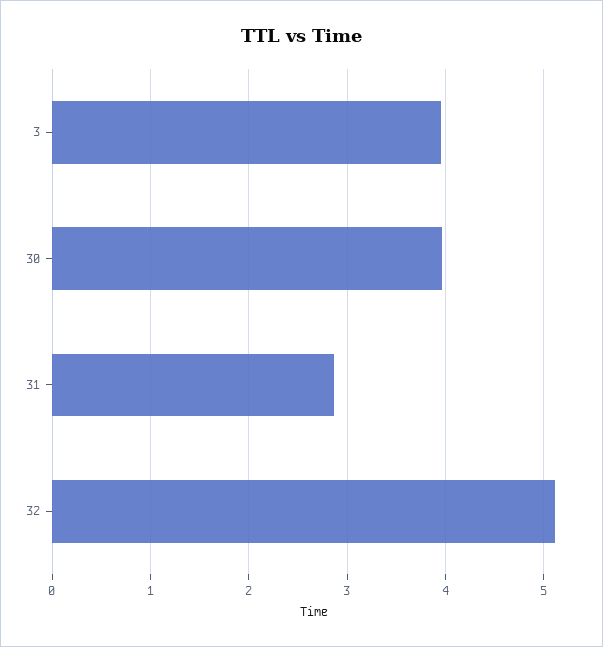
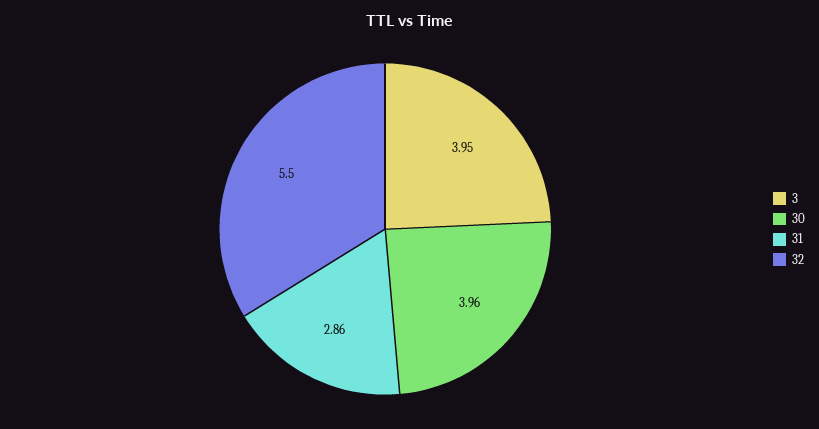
  {
    "3": 3.95,
    "30": 3.96,
    "31": 2.86,
-   "32": 5.1
+   "32": 5.5
  }

